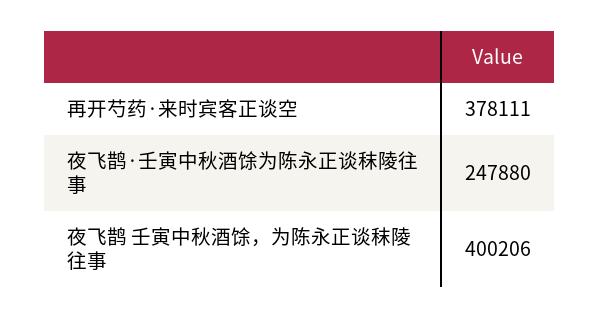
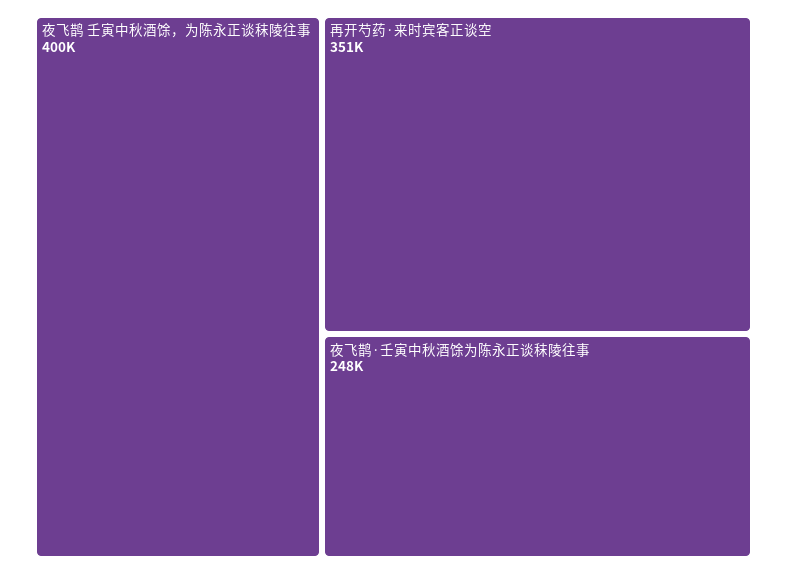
  {
-   "再开芍药·来时宾客正谈空": 378111,
+   "再开芍药·来时宾客正谈空": 351000,
    "夜飞鹊·壬寅中秋酒馀为陈永正谈秣陵往事": 247880,
    "夜飞鹊 壬寅中秋酒馀，为陈永正谈秣陵往事": 400206
  }

